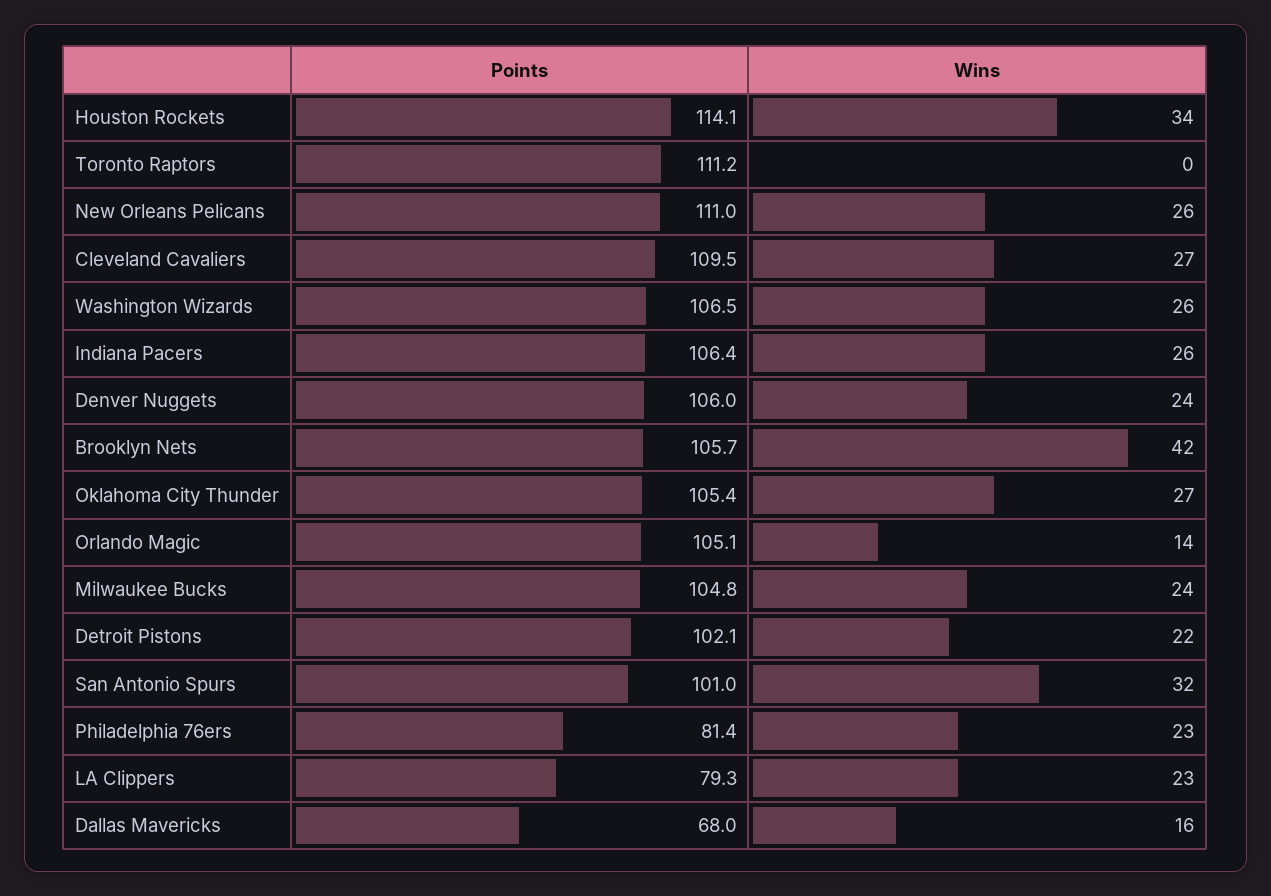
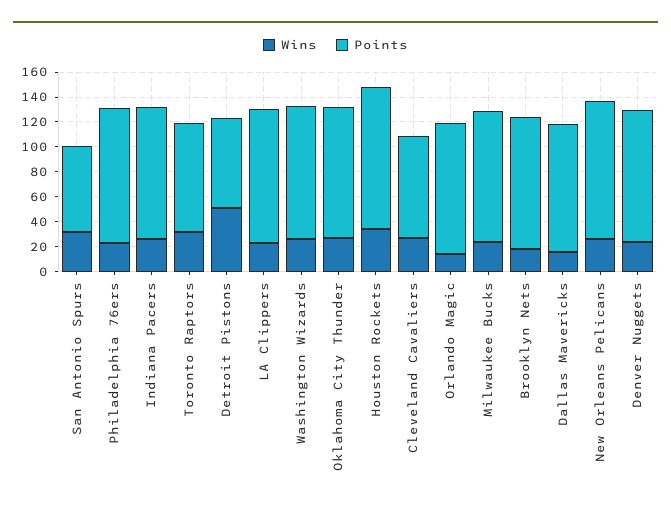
  {
    "Points": {
      "Houston Rockets": 114.1,
-     "Toronto Raptors": 111.2,
+     "Toronto Raptors": 90,
      "New Orleans Pelicans": 111,
-     "Cleveland Cavaliers": 109.5,
+     "Cleveland Cavaliers": 80,
      "Washington Wizards": 106.5,
      "Indiana Pacers": 106.4,
      "Denver Nuggets": 106,
      "Brooklyn Nets": 105.7,
      "Oklahoma City Thunder": 105.4,
      "Orlando Magic": 105.1,
      "Milwaukee Bucks": 104.8,
-     "Detroit Pistons": 102.1,
+     "Detroit Pistons": 70,
-     "San Antonio Spurs": 101,
+     "San Antonio Spurs": 70,
-     "Philadelphia 76ers": 81.4,
+     "Philadelphia 76ers": 110,
-     "LA Clippers": 79.3,
+     "LA Clippers": 110,
-     "Dallas Mavericks": 68
+     "Dallas Mavericks": 100
    },
    "Wins": {
      "Houston Rockets": 34,
-     "Toronto Raptors": 0,
+     "Toronto Raptors": 30,
      "New Orleans Pelicans": 26,
      "Cleveland Cavaliers": 27,
      "Washington Wizards": 26,
      "Indiana Pacers": 26,
      "Denver Nuggets": 24,
-     "Brooklyn Nets": 42,
+     "Brooklyn Nets": 20,
      "Oklahoma City Thunder": 27,
      "Orlando Magic": 14,
      "Milwaukee Bucks": 24,
-     "Detroit Pistons": 22,
+     "Detroit Pistons": 50,
      "San Antonio Spurs": 32,
      "Philadelphia 76ers": 23,
      "LA Clippers": 23,
      "Dallas Mavericks": 16
    }
  }

